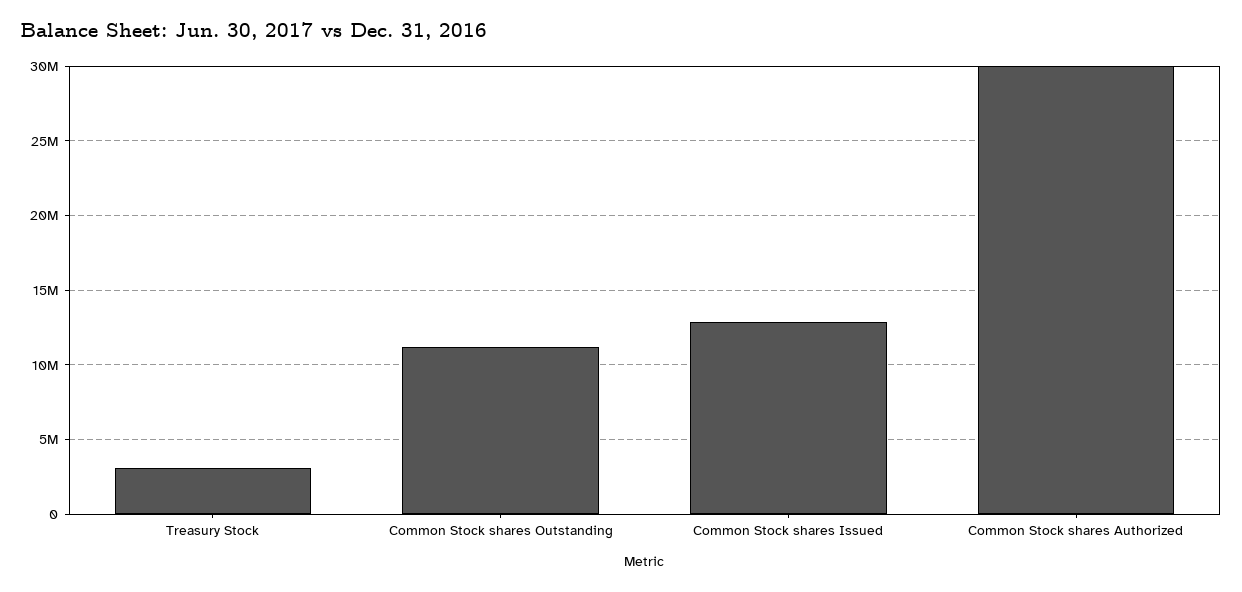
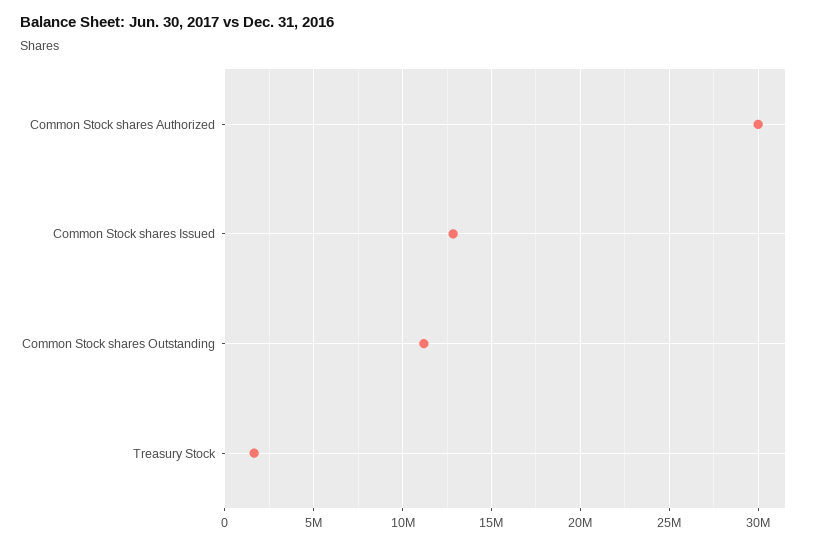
  {
-   "Treasury Stock": 3000000,
+   "Treasury Stock": 1500000,
    "Common Stock shares Outstanding": 11000000,
    "Common Stock shares Issued": 13000000,
    "Common Stock shares Authorized": 30000000
  }

